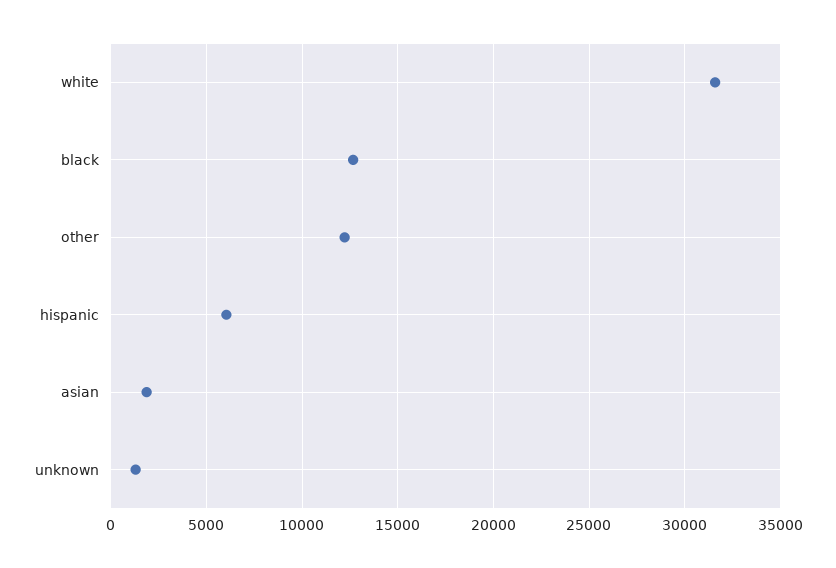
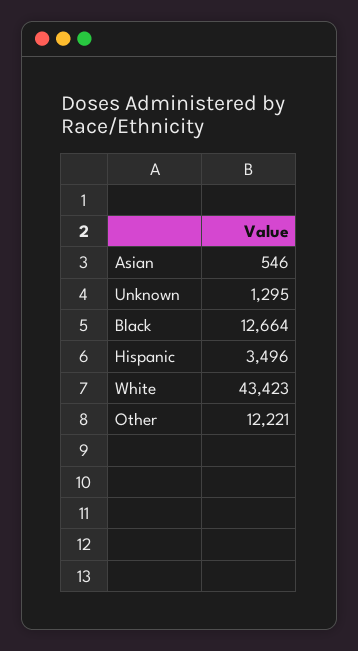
  {
-   "white": 31500,
+   "white": 43423,
    "black": 12664,
    "other": 12221,
-   "hispanic": 6000,
+   "hispanic": 3496,
-   "asian": 2000,
+   "asian": 546,
    "unknown": 1295
  }

